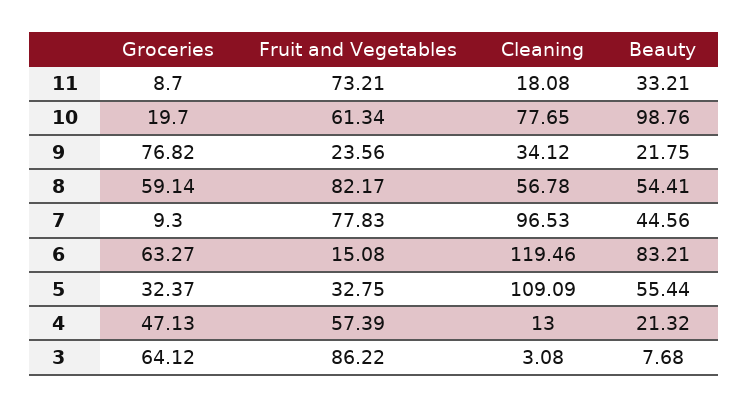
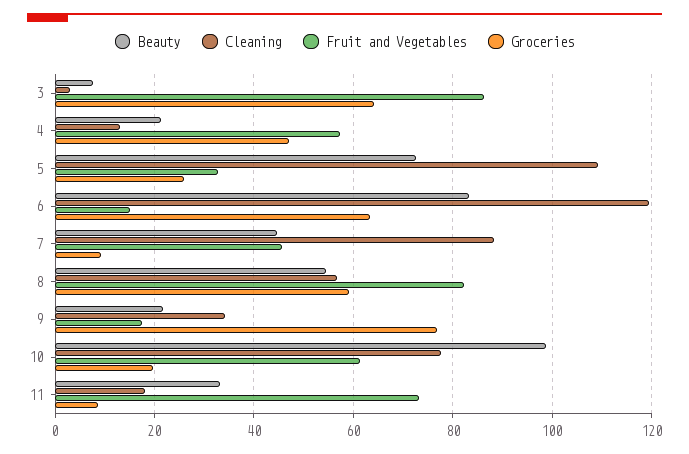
  {
    "Groceries": {
      "11": 8.7,
      "10": 19.7,
      "9": 76.82,
      "8": 59.14,
      "7": 9.3,
      "6": 63.27,
-     "5": 32.37,
+     "5": 26,
      "4": 47.13,
      "3": 64.12
    },
    "Fruit and Vegetables": {
      "11": 73.21,
      "10": 61.34,
-     "9": 23.56,
+     "9": 18,
      "8": 82.17,
-     "7": 77.83,
+     "7": 46,
      "6": 15.08,
      "5": 32.75,
      "4": 57.39,
      "3": 86.22
    },
    "Cleaning": {
      "11": 18.08,
      "10": 77.65,
      "9": 34.12,
      "8": 56.78,
-     "7": 96.53,
+     "7": 88,
      "6": 119.46,
      "5": 109.09,
      "4": 13,
      "3": 3.08
    },
    "Beauty": {
      "11": 33.21,
      "10": 98.76,
      "9": 21.75,
      "8": 54.41,
      "7": 44.56,
      "6": 83.21,
-     "5": 55.44,
+     "5": 72,
      "4": 21.32,
      "3": 7.68
    }
  }

